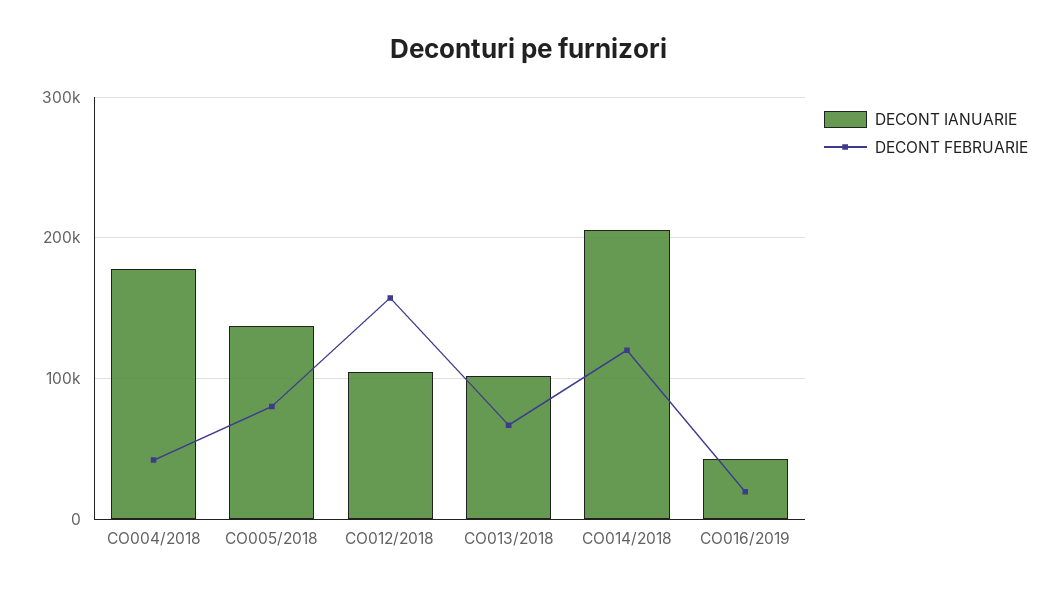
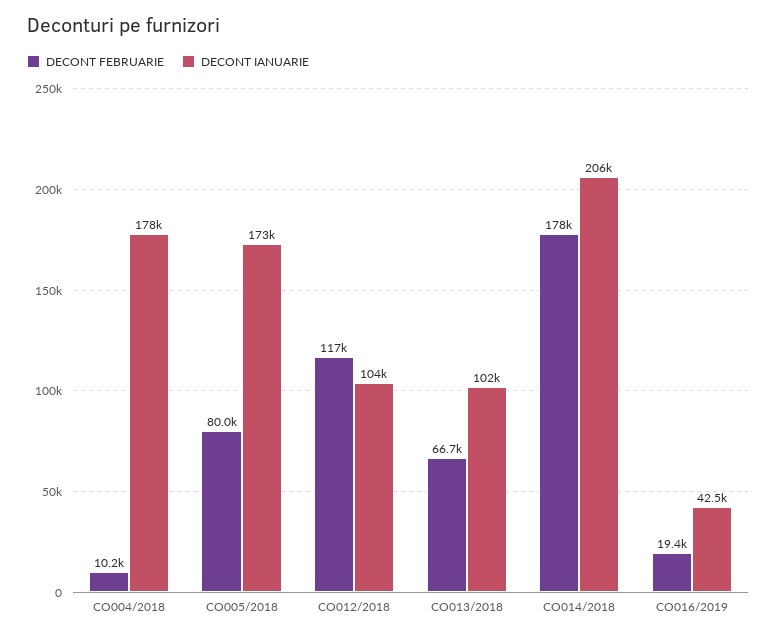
  {
    "DECONT IANUARIE": {
      "CO004/2018": 178000,
-     "CO005/2018": 140000,
+     "CO005/2018": 173000,
      "CO012/2018": 104000,
      "CO013/2018": 102000,
      "CO014/2018": 206000,
      "CO016/2019": 42500
    },
    "DECONT FEBRUARIE": {
-     "CO004/2018": 40000,
+     "CO004/2018": 10200,
      "CO005/2018": 80000,
-     "CO012/2018": 160000,
+     "CO012/2018": 117000,
      "CO013/2018": 66700,
-     "CO014/2018": 120000,
+     "CO014/2018": 178000,
      "CO016/2019": 19400
    }
  }

